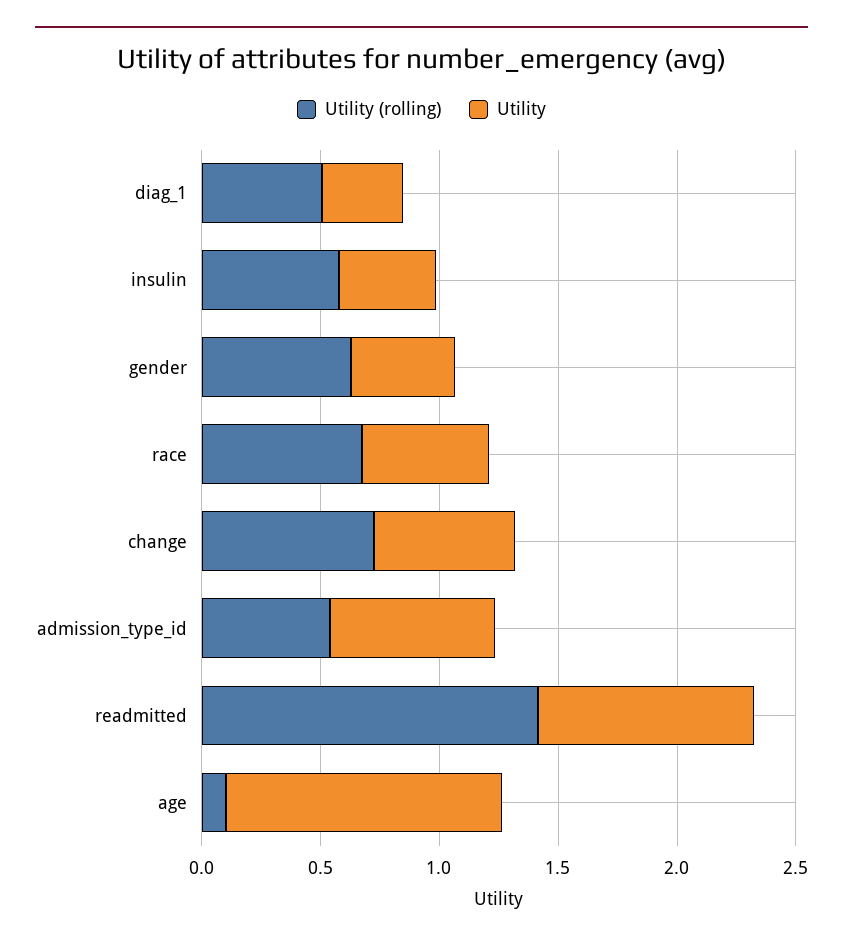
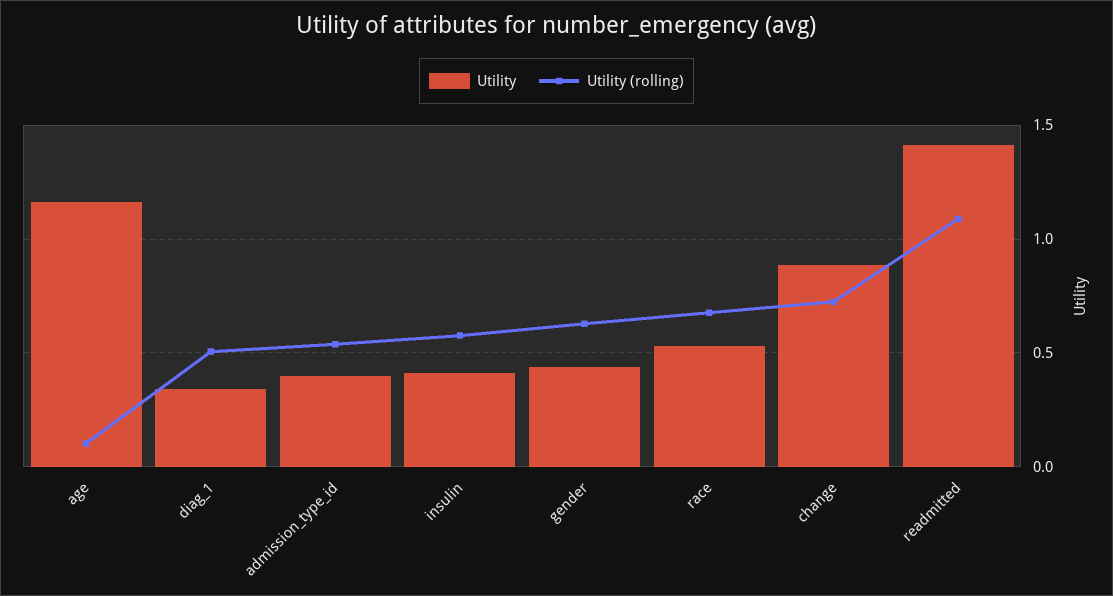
  {
    "Utility (rolling)": {
      "diag_1": 0.5,
      "insulin": 0.6,
      "gender": 0.65,
      "race": 0.7,
      "change": 0.7,
      "admission_type_id": 0.55,
-     "readmitted": 1.4,
+     "readmitted": 1.1,
      "age": 0.1
    },
    "Utility": {
      "diag_1": 0.35,
      "insulin": 0.4,
      "gender": 0.45,
      "race": 0.55,
-     "change": 0.6,
+     "change": 0.9,
-     "admission_type_id": 0.7,
+     "admission_type_id": 0.4,
-     "readmitted": 0.9,
+     "readmitted": 1.4,
      "age": 1.15
    }
  }

